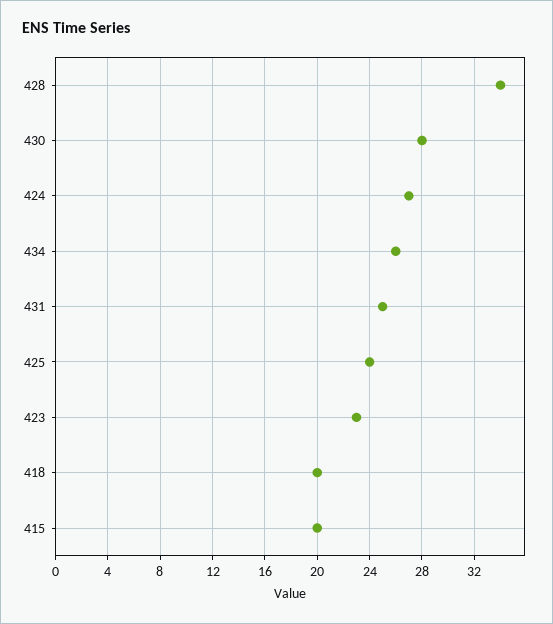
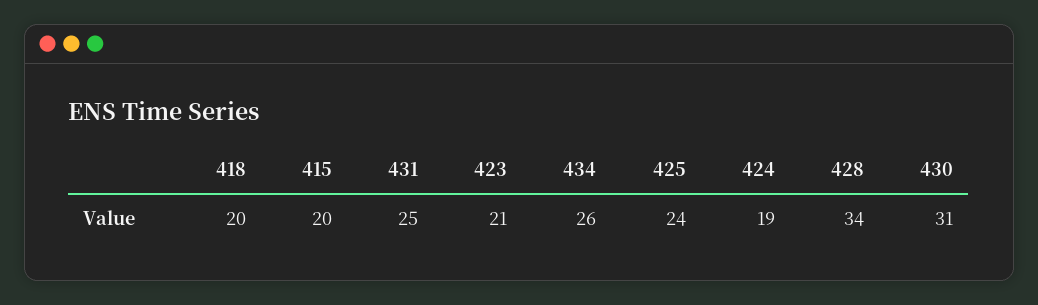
  {
    "428": 34,
-   "430": 28,
+   "430": 31,
-   "424": 27,
+   "424": 19,
    "434": 26,
    "431": 25,
    "425": 24,
-   "423": 23,
+   "423": 21,
    "418": 20,
    "415": 20
  }

